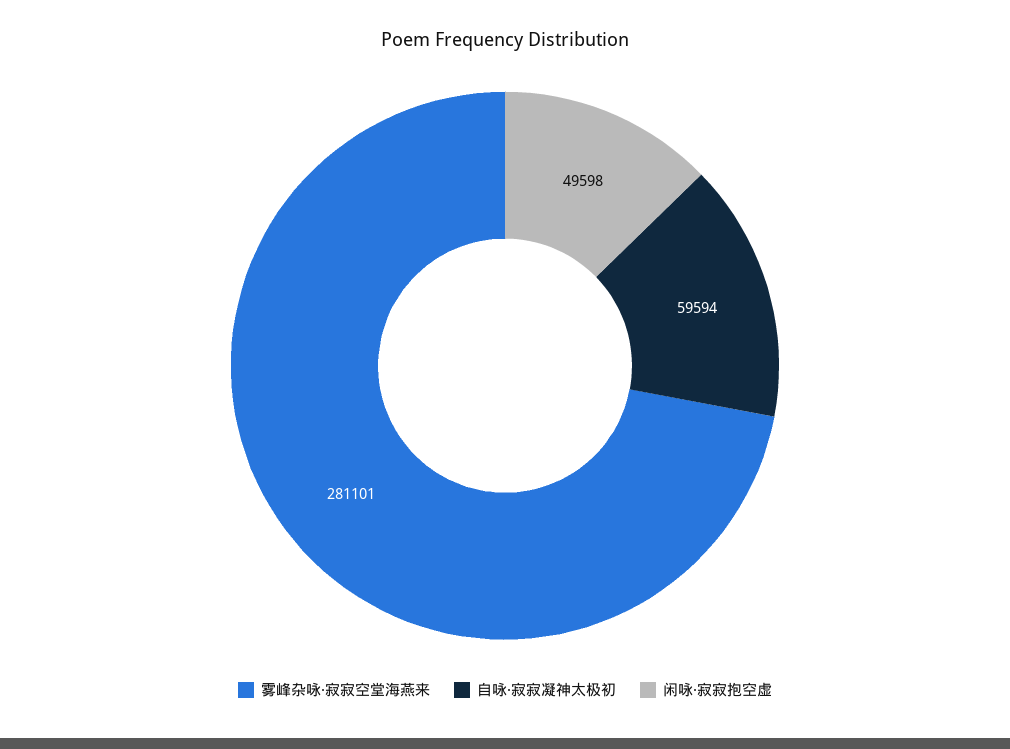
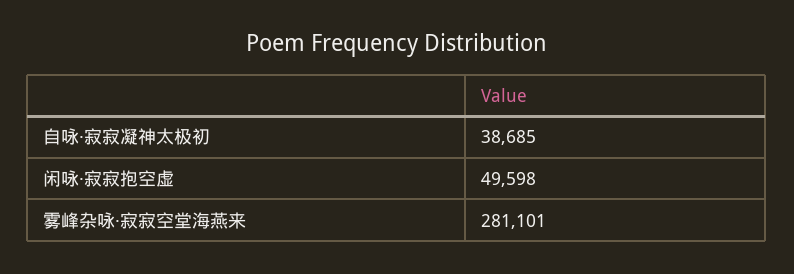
  {
    "雾峰杂咏·寂寂空堂海燕来": 281101,
-   "自咏·寂寂凝神太极初": 59594,
+   "自咏·寂寂凝神太极初": 38685,
    "闲咏·寂寂抱空虚": 49598
  }

